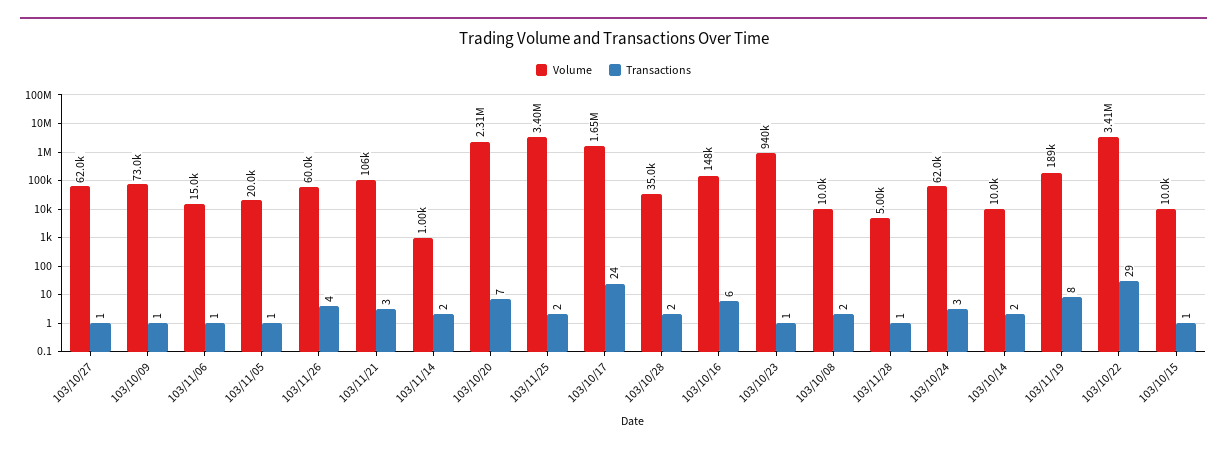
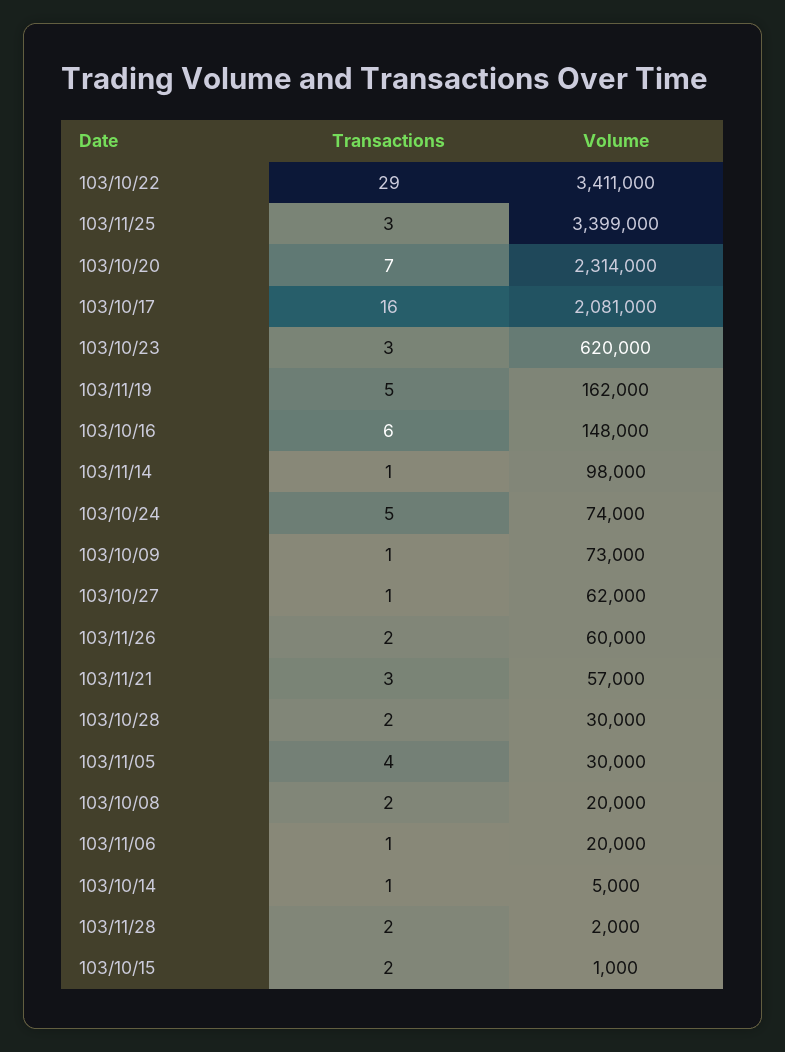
  {
    "Volume": {
      "103/10/27": 62000,
      "103/10/09": 73000,
-     "103/11/06": 15000,
+     "103/11/06": 20000,
-     "103/11/05": 20000,
+     "103/11/05": 30000,
      "103/11/26": 60000,
-     "103/11/21": 106000,
+     "103/11/21": 57000,
-     "103/11/14": 1000,
+     "103/11/14": 98000,
      "103/10/20": 2314000,
      "103/11/25": 3399000,
-     "103/10/17": 1650000,
+     "103/10/17": 2081000,
-     "103/10/28": 35000,
+     "103/10/28": 30000,
      "103/10/16": 148000,
-     "103/10/23": 940000,
+     "103/10/23": 620000,
-     "103/10/08": 10000,
+     "103/10/08": 20000,
-     "103/11/28": 5000,
+     "103/11/28": 2000,
-     "103/10/24": 62000,
+     "103/10/24": 74000,
-     "103/10/14": 10000,
+     "103/10/14": 5000,
-     "103/11/19": 189000,
+     "103/11/19": 162000,
      "103/10/22": 3411000,
-     "103/10/15": 10000
+     "103/10/15": 1000
    },
    "Transactions": {
      "103/10/27": 1,
      "103/10/09": 1,
      "103/11/06": 1,
-     "103/11/05": 1,
+     "103/11/05": 4,
-     "103/11/26": 4,
+     "103/11/26": 2,
      "103/11/21": 3,
-     "103/11/14": 2,
+     "103/11/14": 1,
      "103/10/20": 7,
-     "103/11/25": 2,
+     "103/11/25": 3,
-     "103/10/17": 24,
+     "103/10/17": 16,
      "103/10/28": 2,
      "103/10/16": 6,
-     "103/10/23": 1,
+     "103/10/23": 3,
      "103/10/08": 2,
-     "103/11/28": 1,
+     "103/11/28": 2,
-     "103/10/24": 3,
+     "103/10/24": 5,
-     "103/10/14": 2,
+     "103/10/14": 1,
-     "103/11/19": 8,
+     "103/11/19": 5,
      "103/10/22": 29,
-     "103/10/15": 1
+     "103/10/15": 2
    }
  }

